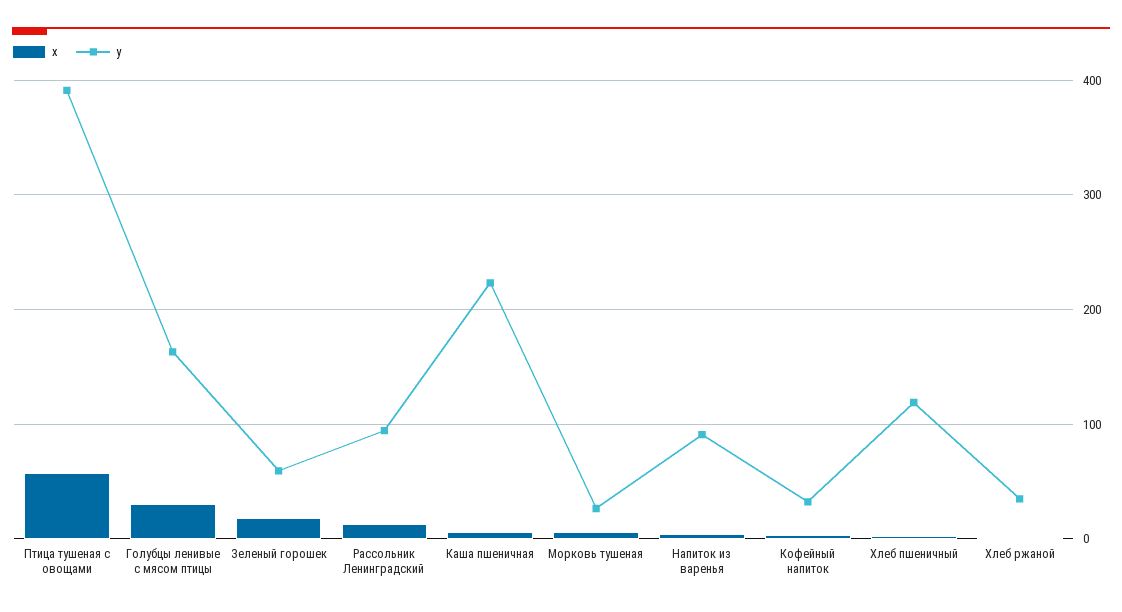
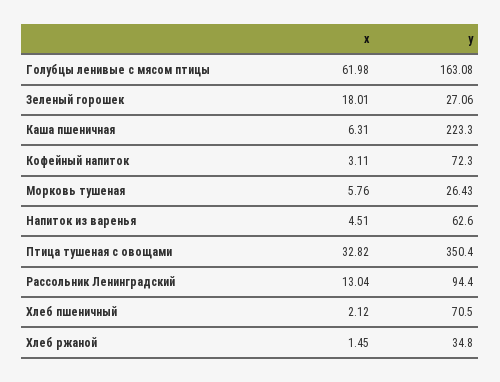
  {
    "x": {
-     "Птица тушеная с овощами": 60,
+     "Птица тушеная с овощами": 32.82,
-     "Голубцы ленивые с мясом птицы": 30,
+     "Голубцы ленивые с мясом птицы": 61.98,
      "Зеленый горошек": 18.01,
      "Рассольник Ленинградский": 13.04,
      "Каша пшеничная": 6.31,
      "Морковь тушеная": 5.76,
      "Напиток из варенья": 4.51,
      "Кофейный напиток": 3.11,
      "Хлеб пшеничный": 2.12,
      "Хлеб ржаной": 1.45
    },
    "y": {
-     "Птица тушеная с овощами": 390,
+     "Птица тушеная с овощами": 350.4,
      "Голубцы ленивые с мясом птицы": 163.08,
-     "Зеленый горошек": 60,
+     "Зеленый горошек": 27.06,
      "Рассольник Ленинградский": 94.4,
      "Каша пшеничная": 223.3,
      "Морковь тушеная": 26.43,
-     "Напиток из варенья": 90,
+     "Напиток из варенья": 62.6,
-     "Кофейный напиток": 30,
+     "Кофейный напиток": 72.3,
-     "Хлеб пшеничный": 120,
+     "Хлеб пшеничный": 70.5,
      "Хлеб ржаной": 34.8
    }
  }

